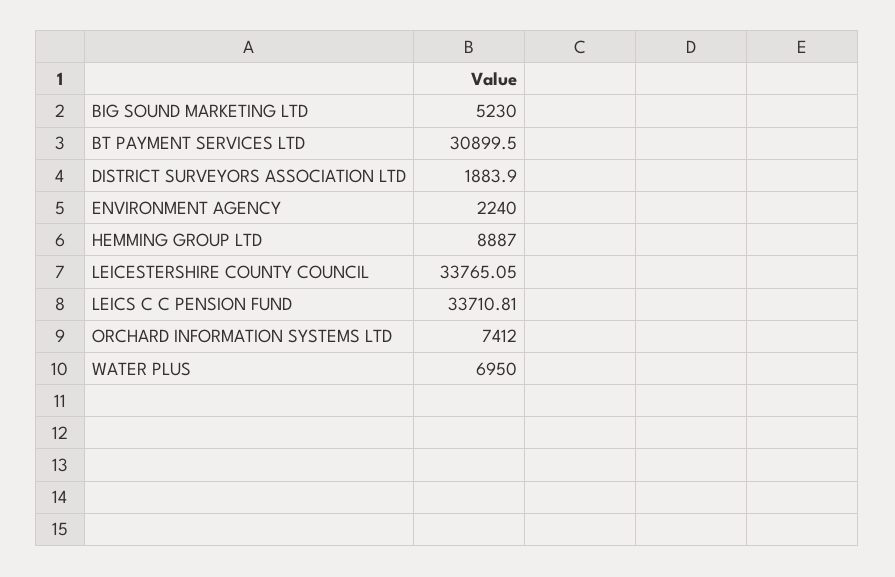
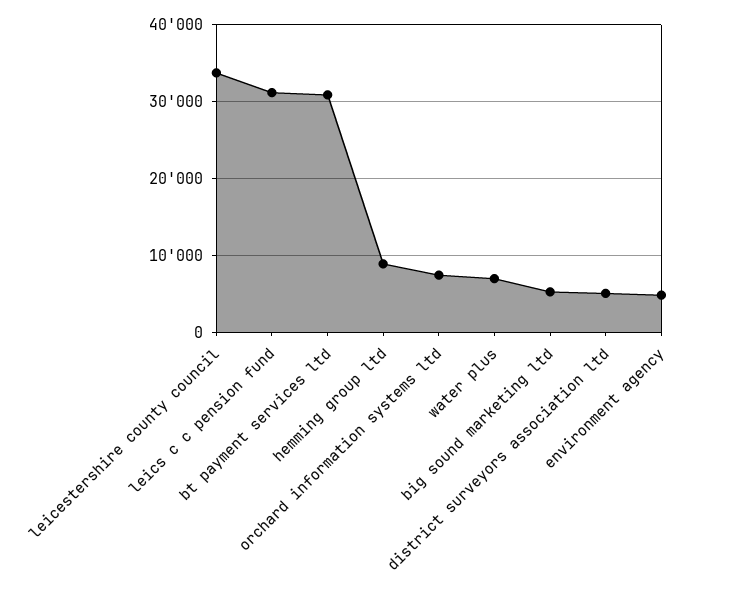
  {
    "BIG SOUND MARKETING LTD": 5230,
    "BT PAYMENT SERVICES LTD": 30899.5,
-   "DISTRICT SURVEYORS ASSOCIATION LTD": 1883.9,
+   "DISTRICT SURVEYORS ASSOCIATION LTD": 5000,
-   "ENVIRONMENT AGENCY": 2240,
+   "ENVIRONMENT AGENCY": 5000,
    "HEMMING GROUP LTD": 8887,
    "LEICESTERSHIRE COUNTY COUNCIL": 33765.05,
-   "LEICS C C PENSION FUND": 33710.81,
+   "LEICS C C PENSION FUND": 31000,
    "ORCHARD INFORMATION SYSTEMS LTD": 7412,
    "WATER PLUS": 6950
  }

